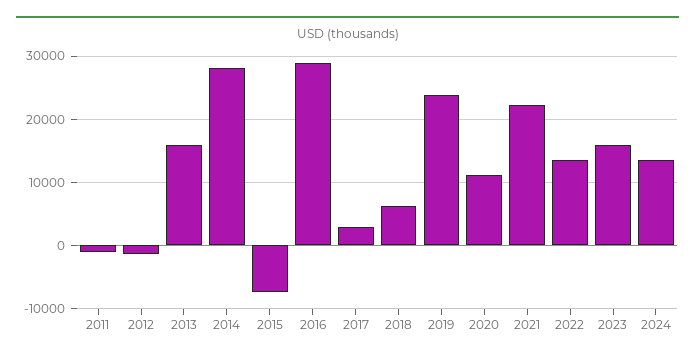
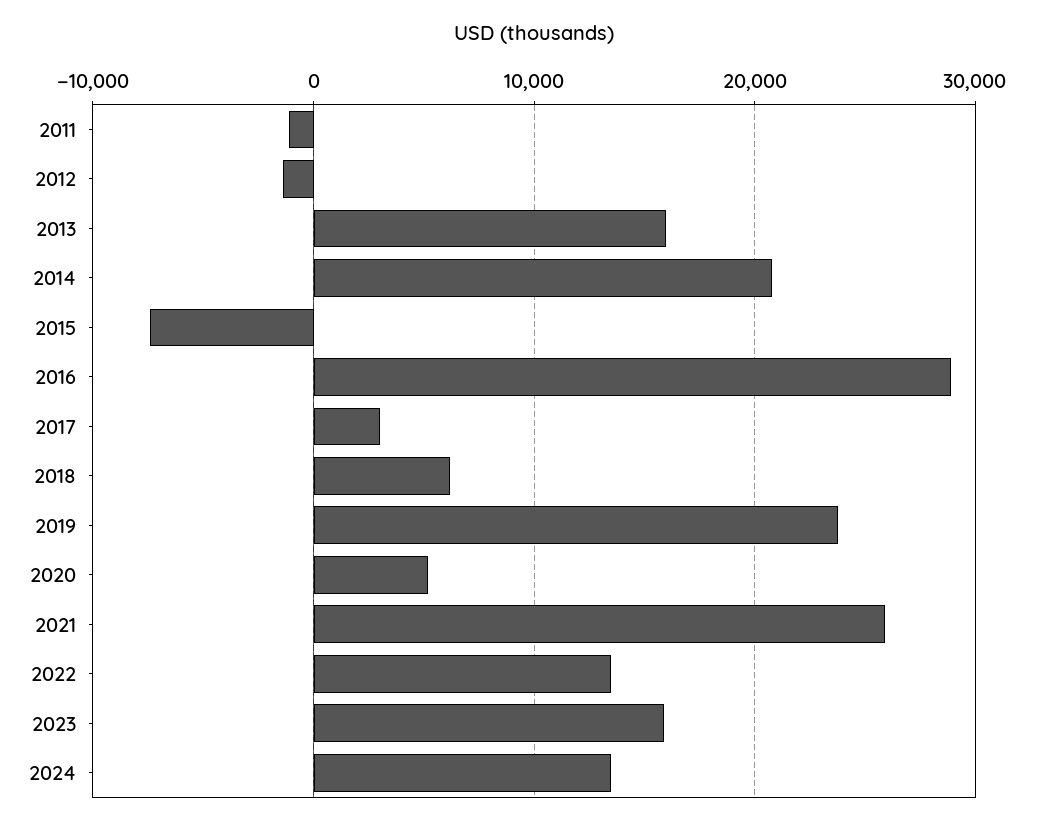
  {
    "2011": -1000,
    "2012": -1000,
    "2013": 16000,
-   "2014": 28000,
+   "2014": 21000,
    "2015": -7000,
    "2016": 29000,
    "2017": 3000,
    "2018": 6000,
    "2019": 24000,
-   "2020": 11000,
+   "2020": 5000,
-   "2021": 22000,
+   "2021": 26000,
    "2022": 14000,
    "2023": 16000,
    "2024": 14000
  }

